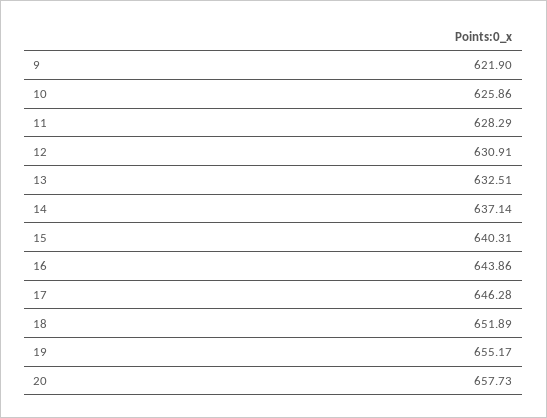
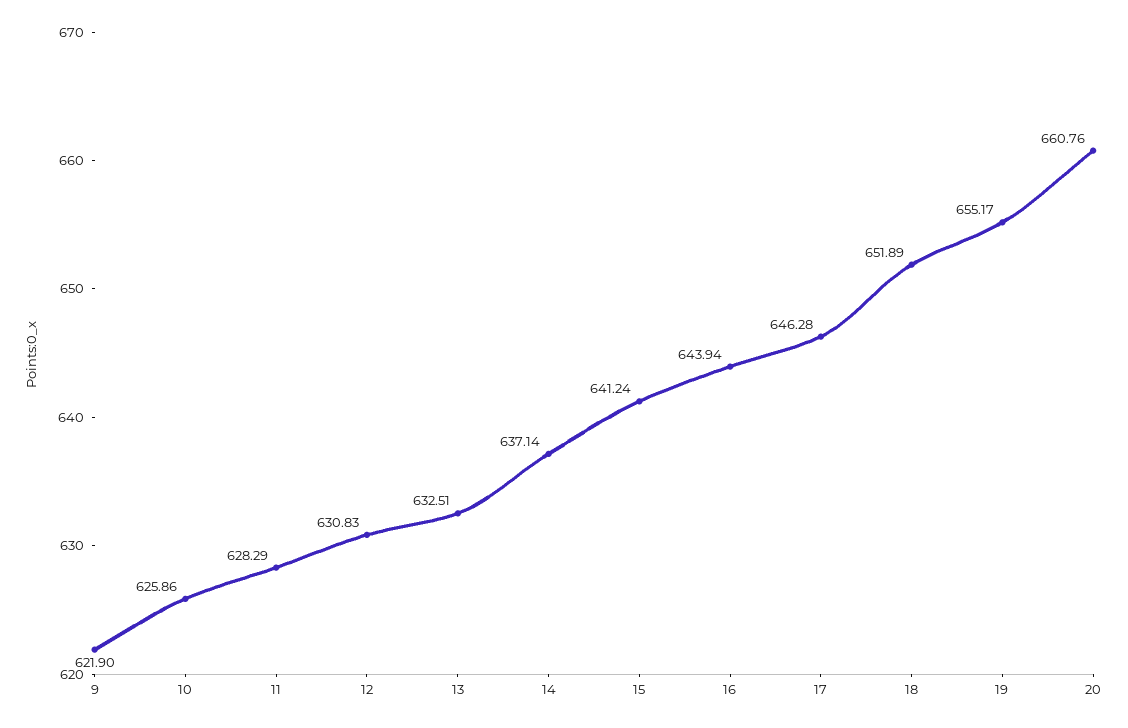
  {
    "9": 621.9,
    "10": 625.86,
    "11": 628.29,
-   "12": 630.91,
+   "12": 630.83,
    "13": 632.51,
    "14": 637.14,
-   "15": 640.31,
+   "15": 641.24,
-   "16": 643.86,
+   "16": 643.94,
    "17": 646.28,
    "18": 651.89,
    "19": 655.17,
-   "20": 657.73
+   "20": 660.76
  }

